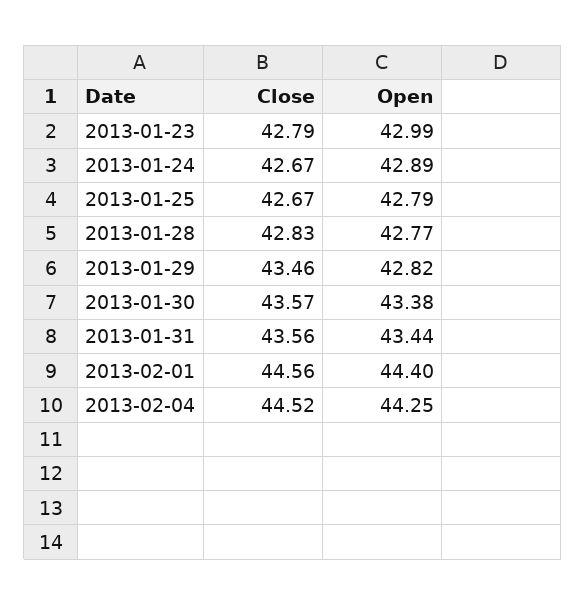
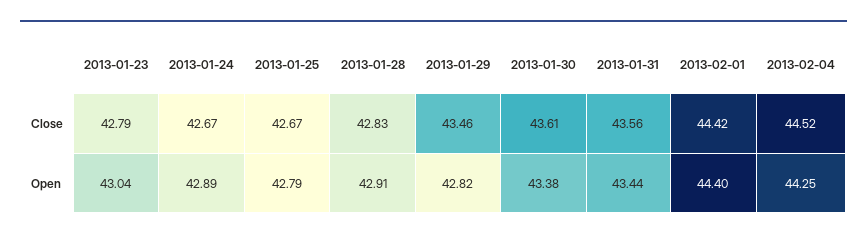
  {
    "Close": {
      "2013-01-23": 42.79,
      "2013-01-24": 42.67,
      "2013-01-25": 42.67,
      "2013-01-28": 42.83,
      "2013-01-29": 43.46,
-     "2013-01-30": 43.57,
+     "2013-01-30": 43.61,
      "2013-01-31": 43.56,
-     "2013-02-01": 44.56,
+     "2013-02-01": 44.42,
      "2013-02-04": 44.52
    },
    "Open": {
-     "2013-01-23": 42.99,
+     "2013-01-23": 43.04,
      "2013-01-24": 42.89,
      "2013-01-25": 42.79,
-     "2013-01-28": 42.77,
+     "2013-01-28": 42.91,
      "2013-01-29": 42.82,
      "2013-01-30": 43.38,
      "2013-01-31": 43.44,
      "2013-02-01": 44.4,
      "2013-02-04": 44.25
    }
  }

